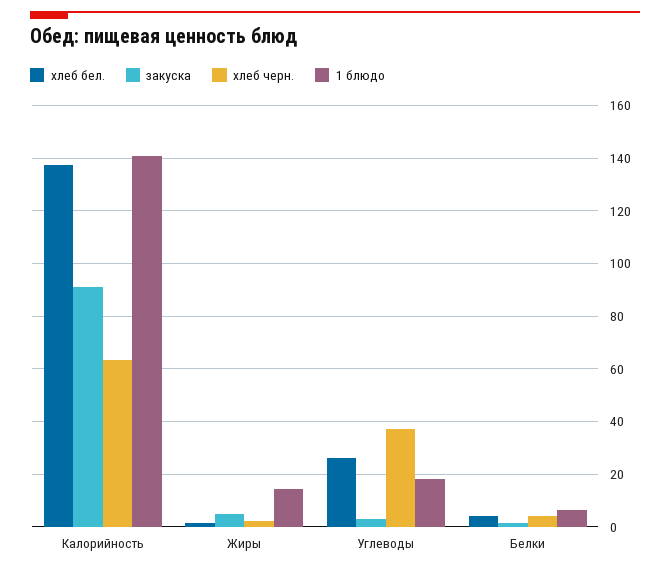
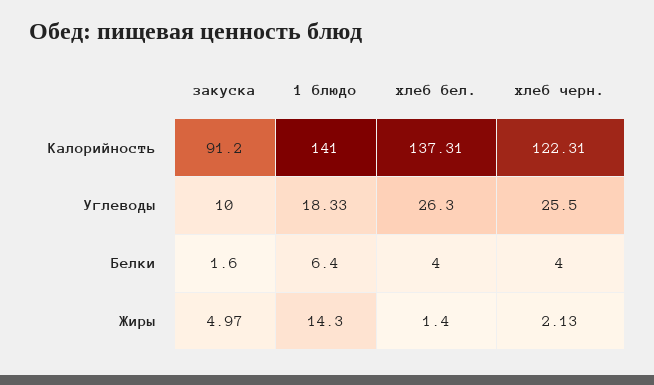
  {
    "хлеб бел.": {
      "Калорийность": 137.31,
      "Жиры": 1.4,
      "Углеводы": 26.3,
      "Белки": 4
    },
    "закуска": {
      "Калорийность": 91.2,
      "Жиры": 4.97,
-     "Углеводы": 2.5,
+     "Углеводы": 10,
      "Белки": 1.6
    },
    "хлеб черн.": {
-     "Калорийность": 62.5,
+     "Калорийность": 122.31,
      "Жиры": 2.13,
-     "Углеводы": 37.5,
+     "Углеводы": 25.5,
      "Белки": 4
    },
    "1 блюдо": {
      "Калорийность": 141,
      "Жиры": 14.3,
      "Углеводы": 18.33,
      "Белки": 6.4
    }
  }

